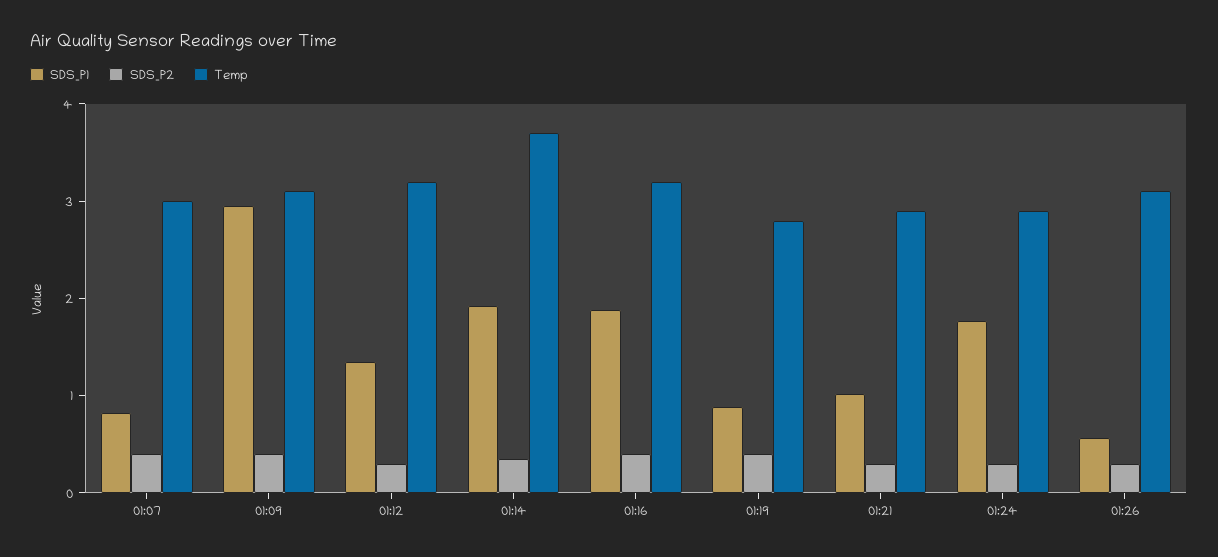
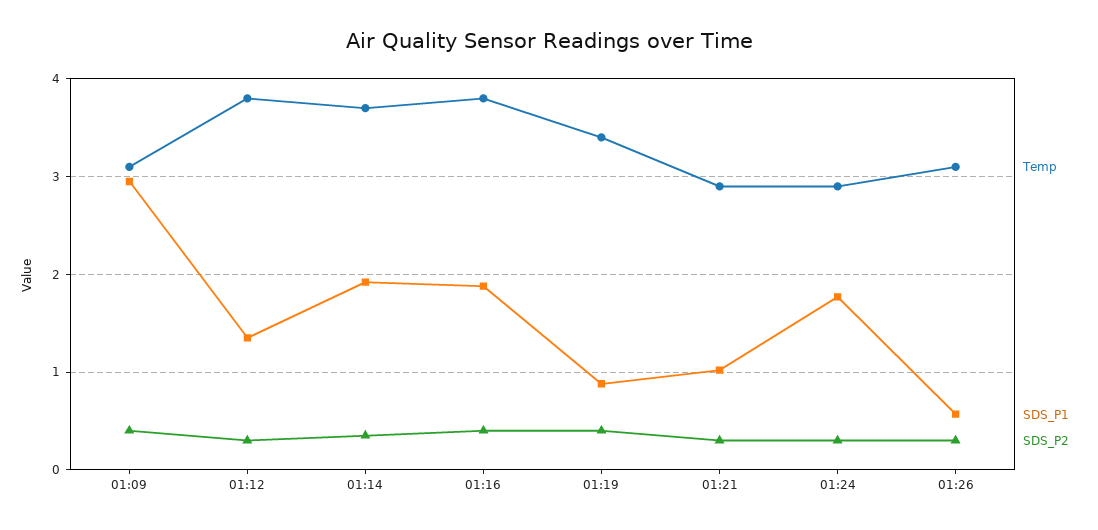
  {
    "SDS_P1": {
-     "01:07": 0.8,
      "01:09": 3,
      "01:12": 1.4,
      "01:14": 1.9,
      "01:16": 1.9,
      "01:19": 0.9,
      "01:21": 1,
      "01:24": 1.8,
      "01:26": 0.6
    },
    "SDS_P2": {
-     "01:07": 0.4,
      "01:09": 0.4,
      "01:12": 0.3,
      "01:14": 0.4,
      "01:16": 0.4,
      "01:19": 0.4,
      "01:21": 0.3,
      "01:24": 0.3,
      "01:26": 0.3
    },
    "Temp": {
-     "01:07": 3,
      "01:09": 3.1,
-     "01:12": 3.2,
+     "01:12": 3.8,
      "01:14": 3.7,
-     "01:16": 3.2,
+     "01:16": 3.8,
-     "01:19": 2.8,
+     "01:19": 3.4,
      "01:21": 2.9,
      "01:24": 2.9,
      "01:26": 3.1
    }
  }

